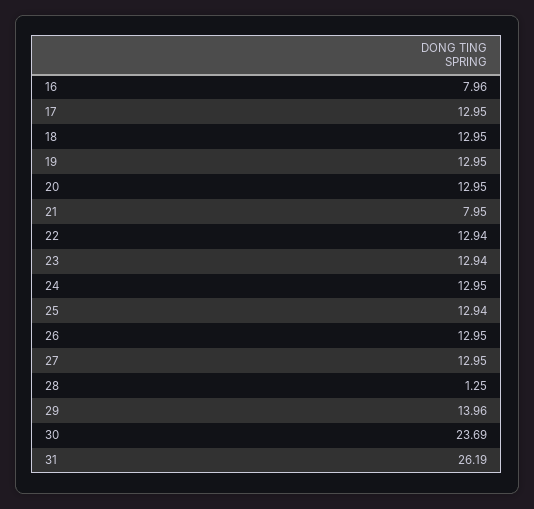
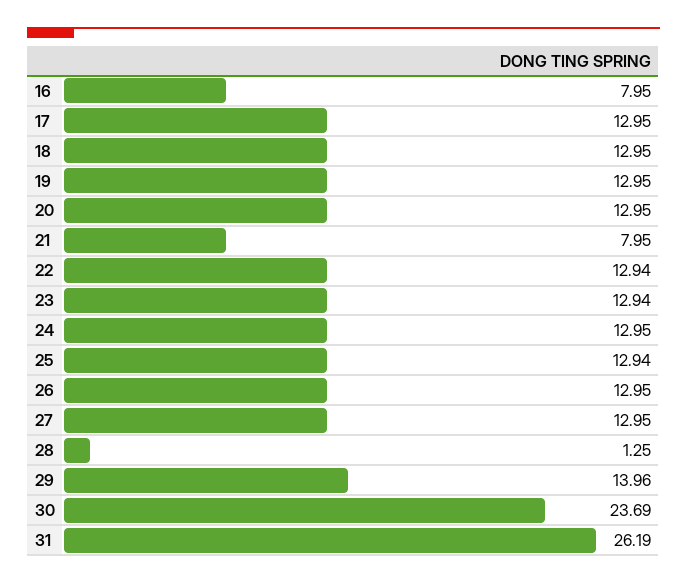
  {
-   "16": 7.96,
+   "16": 7.95,
    "17": 12.95,
    "18": 12.95,
    "19": 12.95,
    "20": 12.95,
    "21": 7.95,
    "22": 12.94,
    "23": 12.94,
    "24": 12.95,
    "25": 12.94,
    "26": 12.95,
    "27": 12.95,
    "28": 1.25,
    "29": 13.96,
    "30": 23.69,
    "31": 26.19
  }

